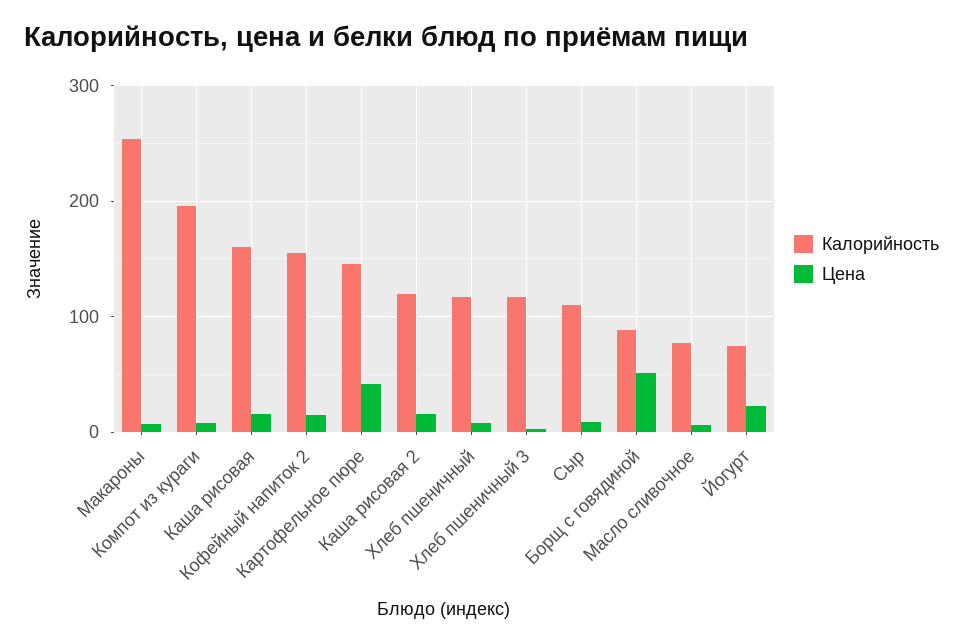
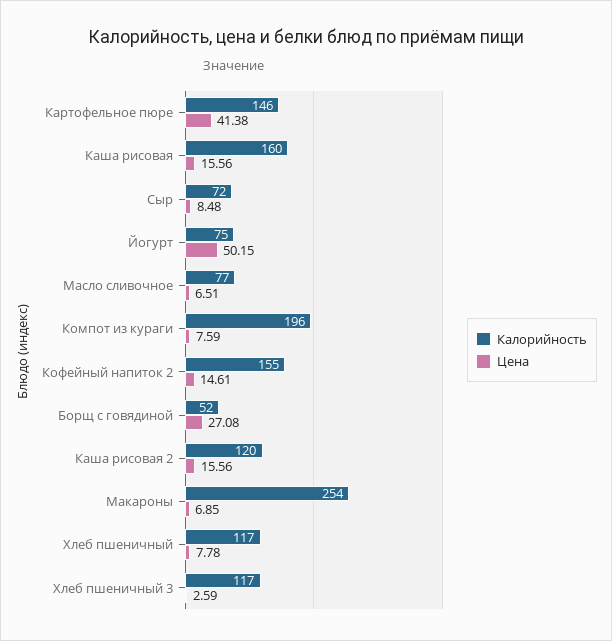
  {
    "Калорийность": {
      "Макароны": 254,
      "Компот из кураги": 196,
      "Каша рисовая": 160,
      "Кофейный напиток 2": 155,
      "Картофельное пюре": 146,
      "Каша рисовая 2": 120,
      "Хлеб пшеничный": 117,
      "Хлеб пшеничный 3": 117,
-     "Сыр": 110,
+     "Сыр": 72,
-     "Борщ с говядиной": 90,
+     "Борщ с говядиной": 52,
      "Масло сливочное": 77,
      "Йогурт": 75
    },
    "Цена": {
      "Макароны": 6.85,
      "Компот из кураги": 7.59,
      "Каша рисовая": 15.56,
      "Кофейный напиток 2": 14.61,
      "Картофельное пюре": 41.38,
      "Каша рисовая 2": 15.56,
      "Хлеб пшеничный": 7.78,
      "Хлеб пшеничный 3": 2.59,
      "Сыр": 8.48,
-     "Борщ с говядиной": 50,
+     "Борщ с говядиной": 27.08,
      "Масло сливочное": 6.51,
-     "Йогурт": 20
+     "Йогурт": 50.15
    }
  }

